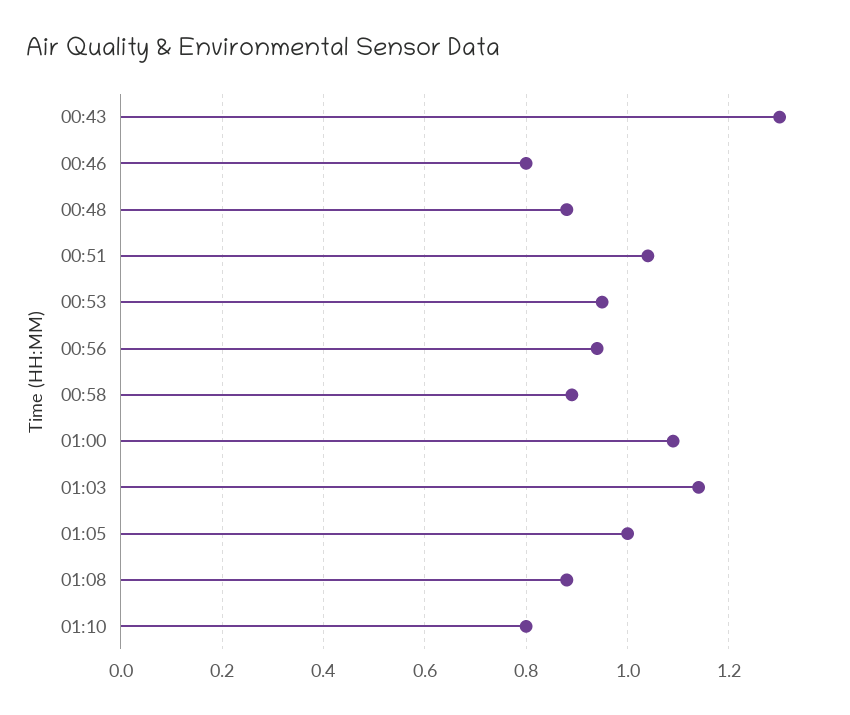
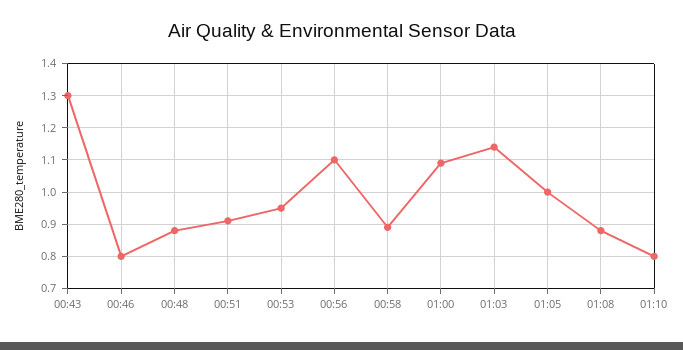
  {
    "00:43": 1.3,
    "00:46": 0.8,
    "00:48": 0.9,
-   "00:51": 1.05,
+   "00:51": 0.9,
    "00:53": 0.95,
-   "00:56": 0.95,
+   "00:56": 1.1,
    "00:58": 0.9,
    "01:00": 1.1,
    "01:03": 1.15,
    "01:05": 1,
    "01:08": 0.9,
    "01:10": 0.8
  }

